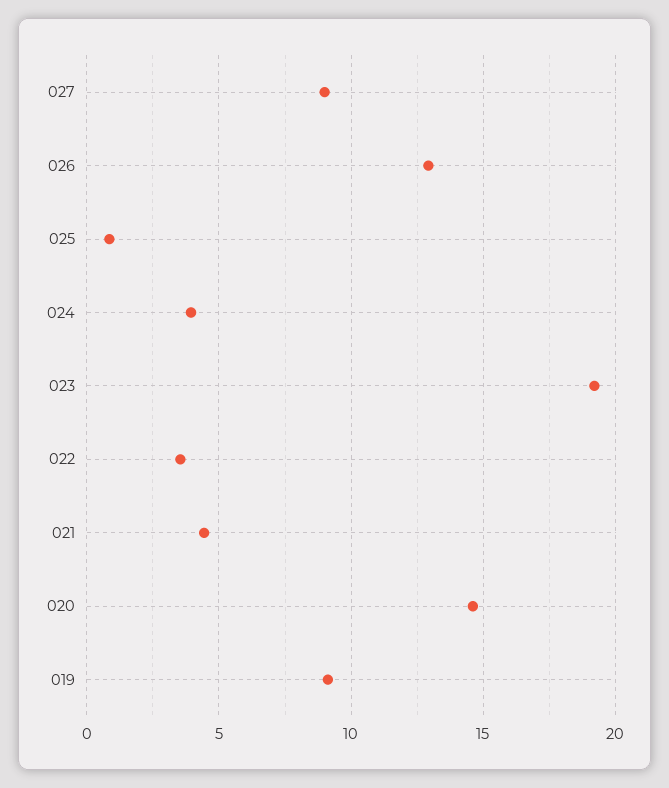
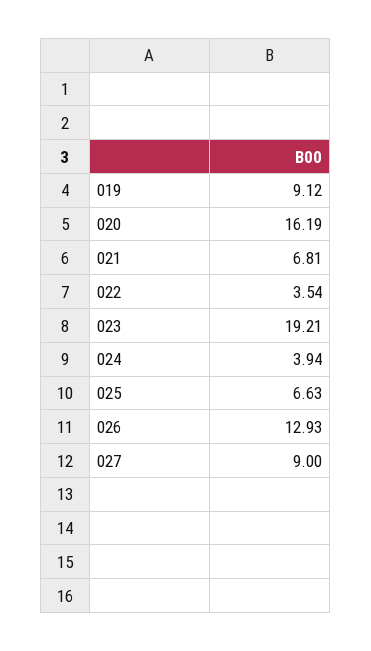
  {
    "027": 9,
    "026": 12.93,
-   "025": 1,
+   "025": 6.63,
    "024": 3.94,
    "023": 19.21,
    "022": 3.54,
-   "021": 4.5,
+   "021": 6.81,
-   "020": 14.5,
+   "020": 16.19,
    "019": 9.12
  }

